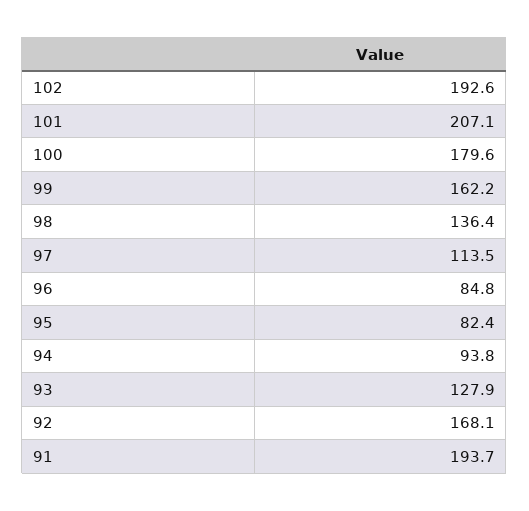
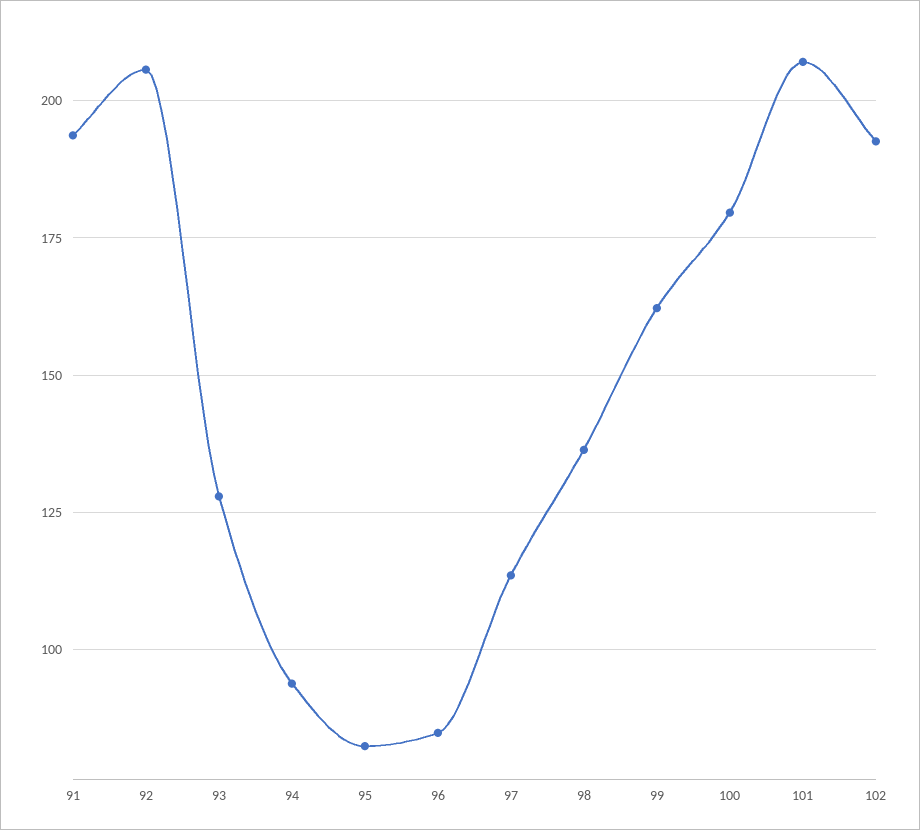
  {
    "102": 192.6,
    "101": 207.1,
    "100": 179.6,
    "99": 162.2,
    "98": 136.4,
    "97": 113.5,
    "96": 84.8,
    "95": 82.4,
    "94": 93.8,
    "93": 127.9,
-   "92": 168.1,
+   "92": 205,
    "91": 193.7
  }

